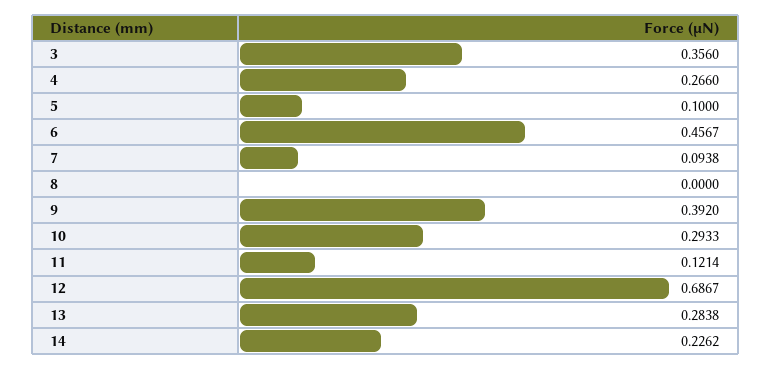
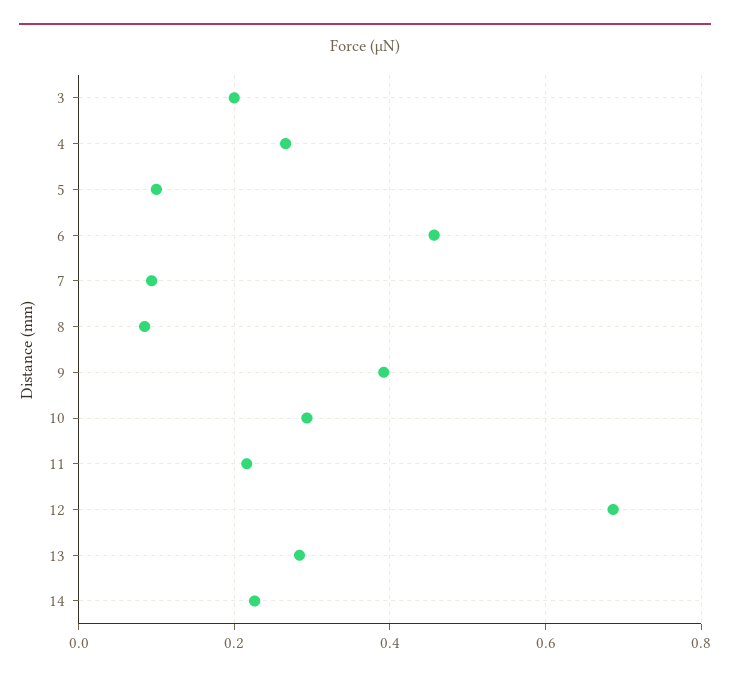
  {
-   "3": 0.356,
+   "3": 0.2,
    "4": 0.266,
    "5": 0.1,
    "6": 0.4567,
    "7": 0.0938,
-   "8": 0,
+   "8": 0.08,
    "9": 0.392,
    "10": 0.2933,
-   "11": 0.1214,
+   "11": 0.22,
    "12": 0.6867,
    "13": 0.2838,
    "14": 0.2262
  }

